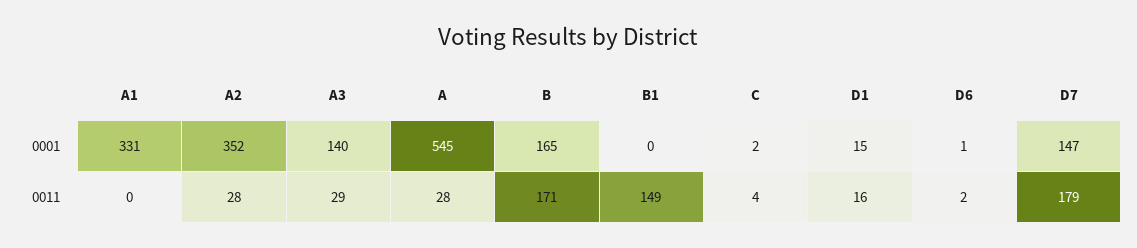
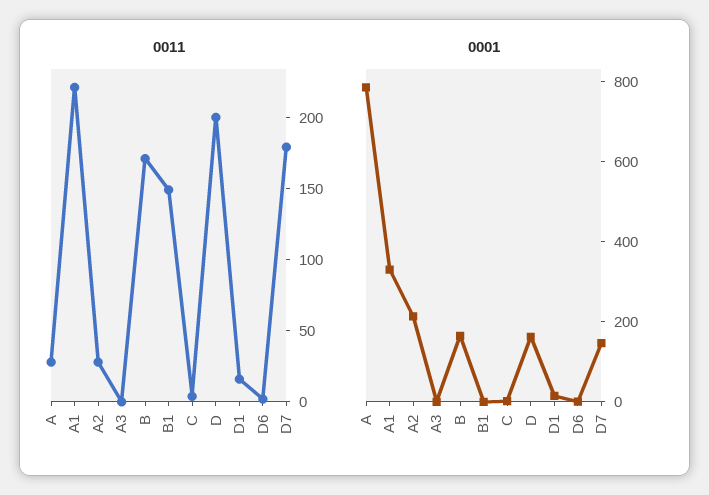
  {
    "0001": {
      "A1": 331,
-     "A2": 352,
+     "A2": 200,
-     "A3": 140,
+     "A3": 0,
-     "A": 545,
+     "A": 800,
      "B": 165,
      "B1": 0,
      "C": 2,
      "D1": 15,
      "D6": 1,
-     "D7": 147
+     "D7": 147,
+     "D": 150
    },
    "0011": {
-     "A1": 0,
+     "A1": 220,
      "A2": 28,
-     "A3": 29,
+     "A3": 0,
      "A": 28,
      "B": 171,
      "B1": 149,
      "C": 4,
      "D1": 16,
      "D6": 2,
-     "D7": 179
+     "D7": 179,
+     "D": 200
    }
  }

